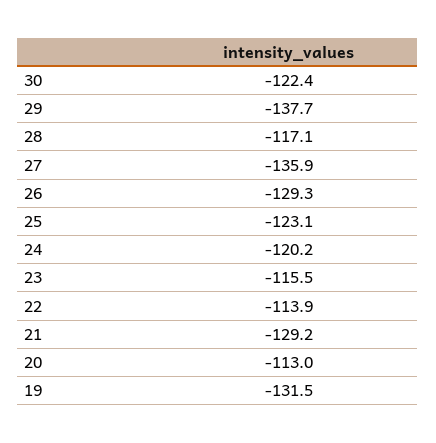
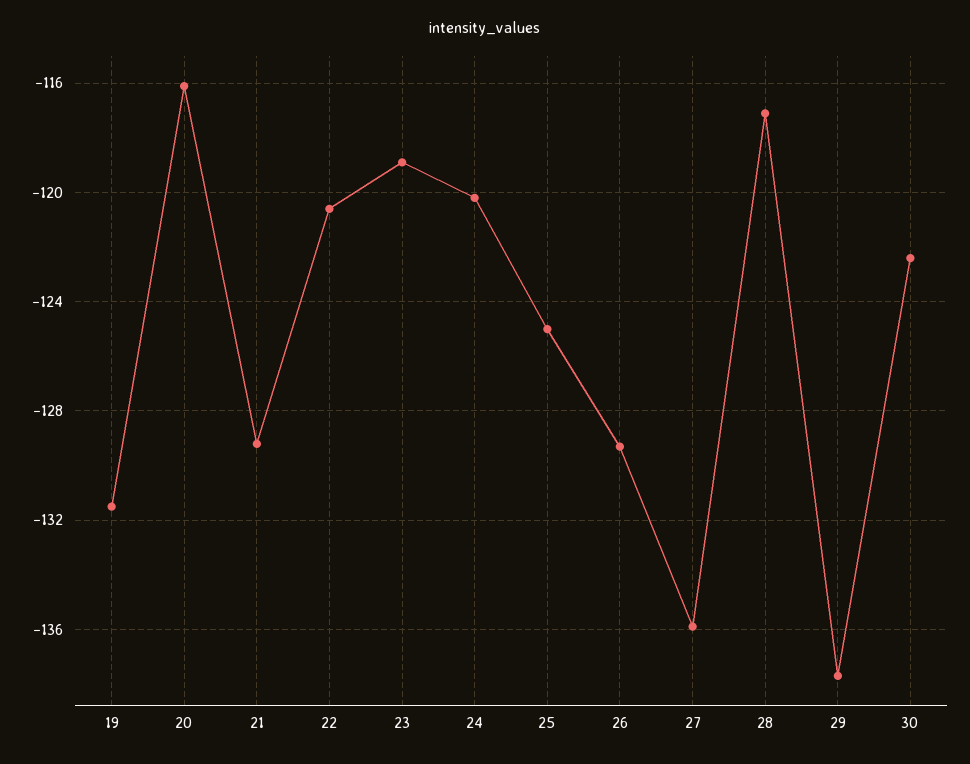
  {
    "30": -122.4,
    "29": -137.7,
    "28": -117.1,
    "27": -135.9,
    "26": -129.3,
-   "25": -123.1,
+   "25": -125,
    "24": -120.2,
-   "23": -115.5,
+   "23": -119,
-   "22": -113.9,
+   "22": -120.5,
    "21": -129.2,
-   "20": -113,
+   "20": -116,
    "19": -131.5
  }

